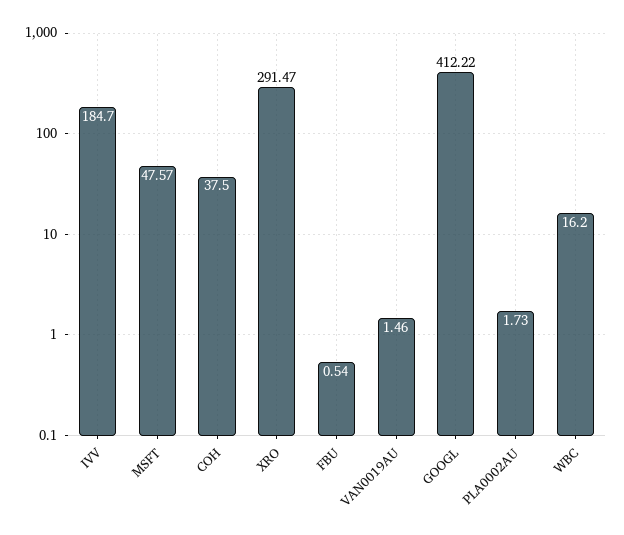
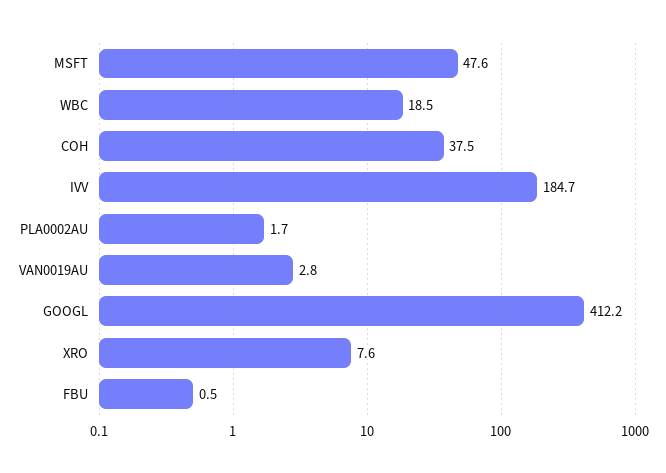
  {
    "IVV": 184.7,
    "MSFT": 47.57,
    "COH": 37.5,
-   "XRO": 291.47,
+   "XRO": 7.6,
    "FBU": 0.54,
-   "VAN0019AU": 1.46,
+   "VAN0019AU": 2.8,
    "GOOGL": 412.22,
    "PLA0002AU": 1.73,
-   "WBC": 16.2
+   "WBC": 18.5
  }

